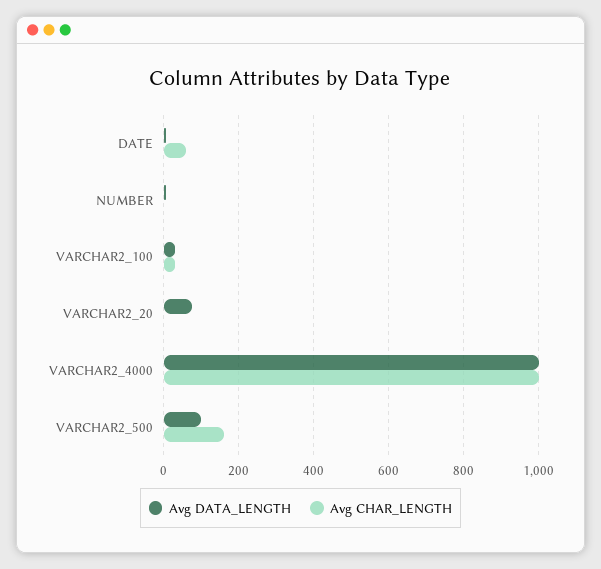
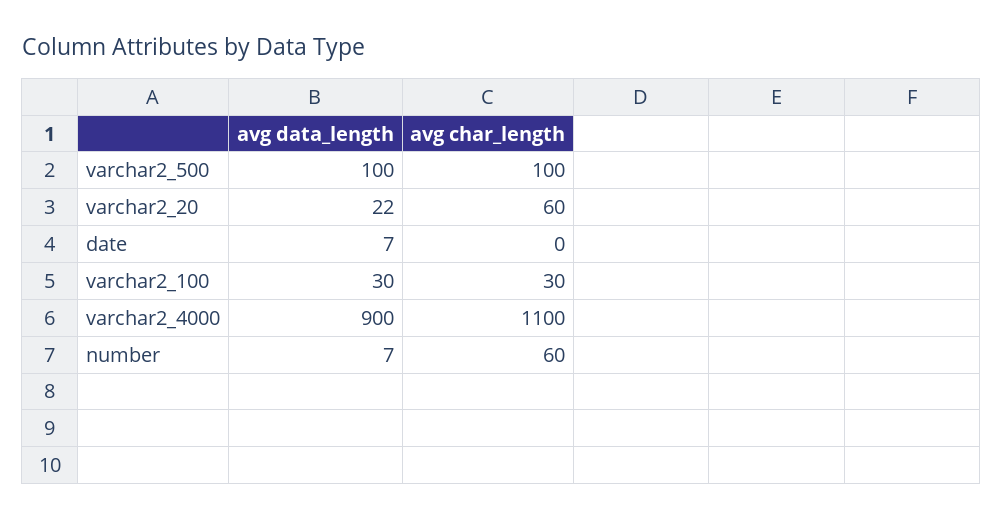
  {
    "Avg DATA_LENGTH": {
      "DATE": 7,
      "NUMBER": 7,
      "VARCHAR2_100": 30,
-     "VARCHAR2_20": 80,
+     "VARCHAR2_20": 22,
-     "VARCHAR2_4000": 1000,
+     "VARCHAR2_4000": 900,
      "VARCHAR2_500": 100
    },
    "Avg CHAR_LENGTH": {
-     "DATE": 60,
+     "DATE": 0,
-     "NUMBER": 0,
+     "NUMBER": 60,
      "VARCHAR2_100": 30,
-     "VARCHAR2_20": 0,
+     "VARCHAR2_20": 60,
-     "VARCHAR2_4000": 1000,
+     "VARCHAR2_4000": 1100,
-     "VARCHAR2_500": 160
+     "VARCHAR2_500": 100
    }
  }

